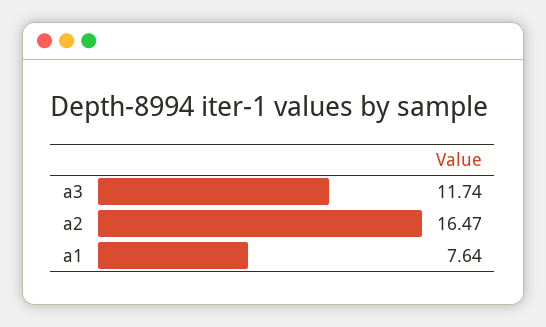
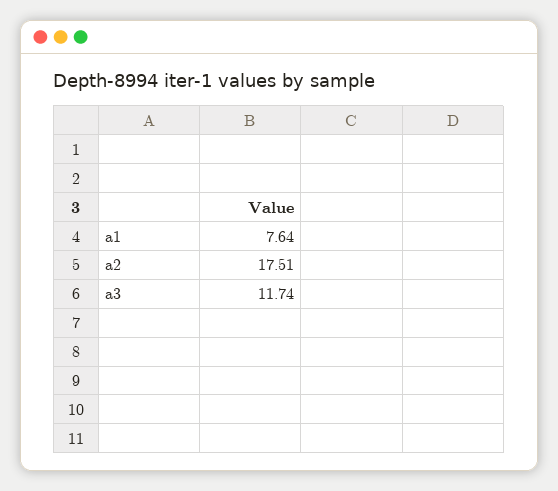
  {
    "a3": 11.74,
-   "a2": 16.47,
+   "a2": 17.51,
    "a1": 7.64
  }

